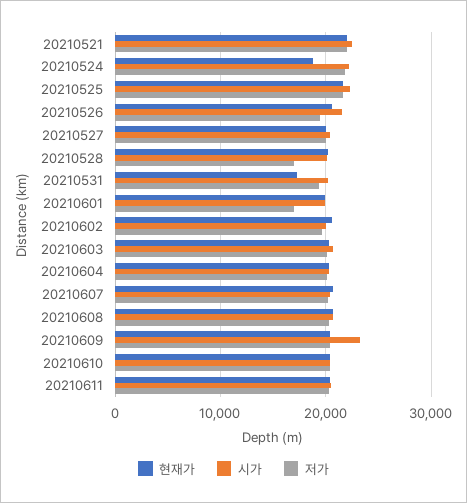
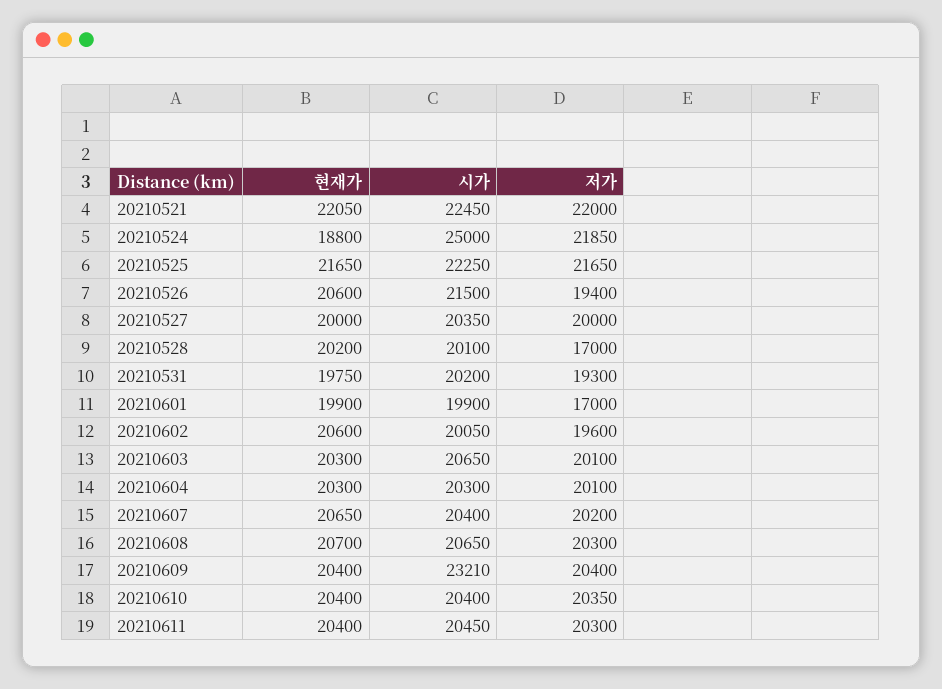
  {
    "현재가": {
      "20210521": 22050,
      "20210524": 18800,
      "20210525": 21650,
      "20210526": 20600,
      "20210527": 20000,
      "20210528": 20200,
-     "20210531": 17000,
+     "20210531": 19750,
      "20210601": 19900,
      "20210602": 20600,
      "20210603": 20300,
      "20210604": 20300,
      "20210607": 20650,
      "20210608": 20700,
      "20210609": 20400,
      "20210610": 20400,
      "20210611": 20400
    },
    "시가": {
      "20210521": 22450,
-     "20210524": 22000,
+     "20210524": 25000,
      "20210525": 22250,
      "20210526": 21500,
      "20210527": 20350,
      "20210528": 20100,
      "20210531": 20200,
      "20210601": 19900,
      "20210602": 20050,
      "20210603": 20650,
      "20210604": 20300,
      "20210607": 20400,
      "20210608": 20650,
      "20210609": 23210,
      "20210610": 20400,
      "20210611": 20450
    },
    "저가": {
      "20210521": 22000,
      "20210524": 21850,
      "20210525": 21650,
      "20210526": 19400,
      "20210527": 20000,
      "20210528": 17000,
      "20210531": 19300,
      "20210601": 17000,
      "20210602": 19600,
      "20210603": 20100,
      "20210604": 20100,
      "20210607": 20200,
      "20210608": 20300,
      "20210609": 20400,
      "20210610": 20350,
      "20210611": 20300
    }
  }

